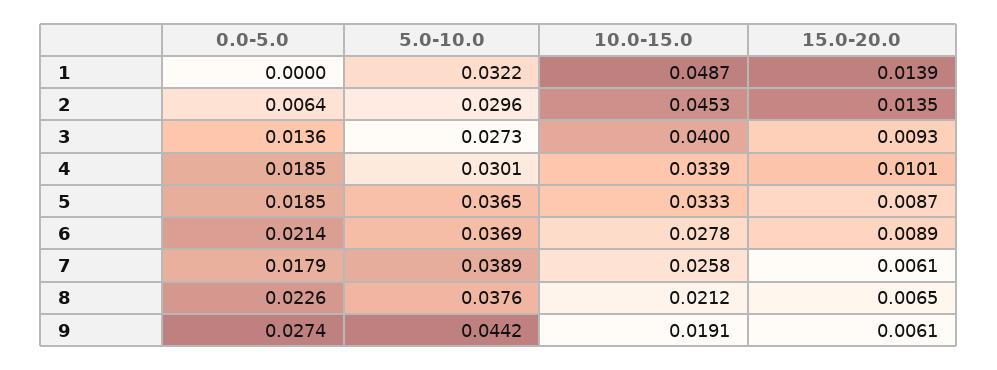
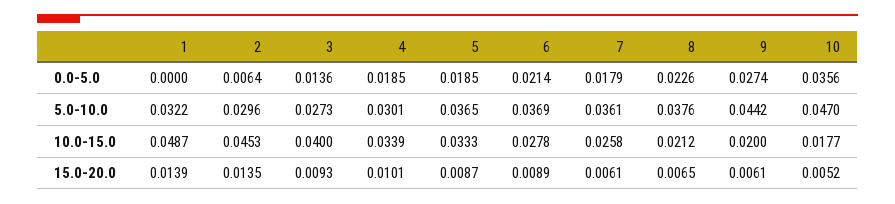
  {
    "0.0-5.0": {
      "1": 0,
      "2": 0.0064,
      "3": 0.0136,
      "4": 0.0185,
      "5": 0.0185,
      "6": 0.0214,
      "7": 0.0179,
      "8": 0.0226,
-     "9": 0.0274
+     "9": 0.0274,
+     "10": 0.0356
    },
    "5.0-10.0": {
      "1": 0.0322,
      "2": 0.0296,
      "3": 0.0273,
      "4": 0.0301,
      "5": 0.0365,
      "6": 0.0369,
-     "7": 0.0389,
+     "7": 0.0361,
      "8": 0.0376,
-     "9": 0.0442
+     "9": 0.0442,
+     "10": 0.047
    },
    "10.0-15.0": {
      "1": 0.0487,
      "2": 0.0453,
      "3": 0.04,
      "4": 0.0339,
      "5": 0.0333,
      "6": 0.0278,
      "7": 0.0258,
      "8": 0.0212,
-     "9": 0.0191
+     "9": 0.02,
+     "10": 0.0177
    },
    "15.0-20.0": {
      "1": 0.0139,
      "2": 0.0135,
      "3": 0.0093,
      "4": 0.0101,
      "5": 0.0087,
      "6": 0.0089,
      "7": 0.0061,
      "8": 0.0065,
-     "9": 0.0061
+     "9": 0.0061,
+     "10": 0.0052
    }
  }

